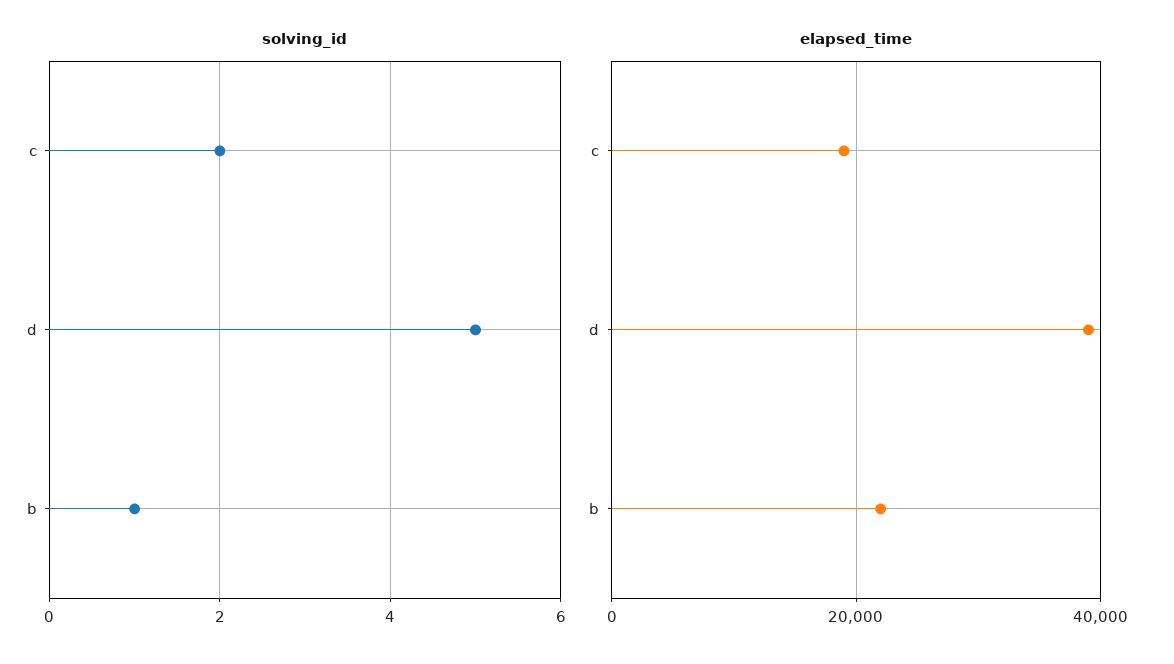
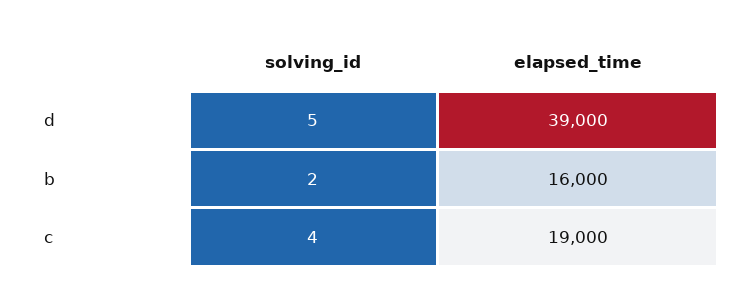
  {
    "solving_id": {
-     "c": 2,
+     "c": 4,
      "d": 5,
-     "b": 1
+     "b": 2
    },
    "elapsed_time": {
      "c": 19000,
      "d": 39000,
-     "b": 22000
+     "b": 16000
    }
  }

